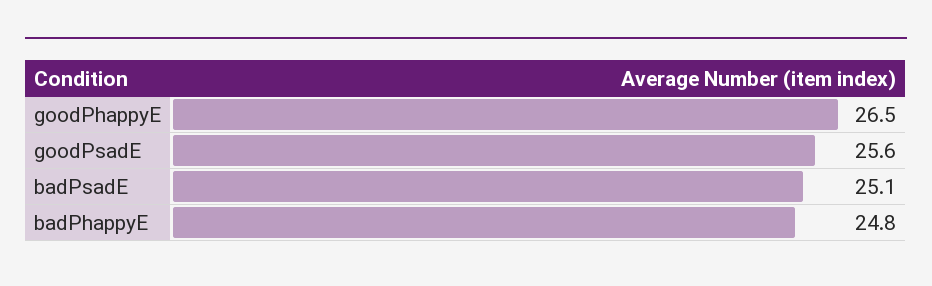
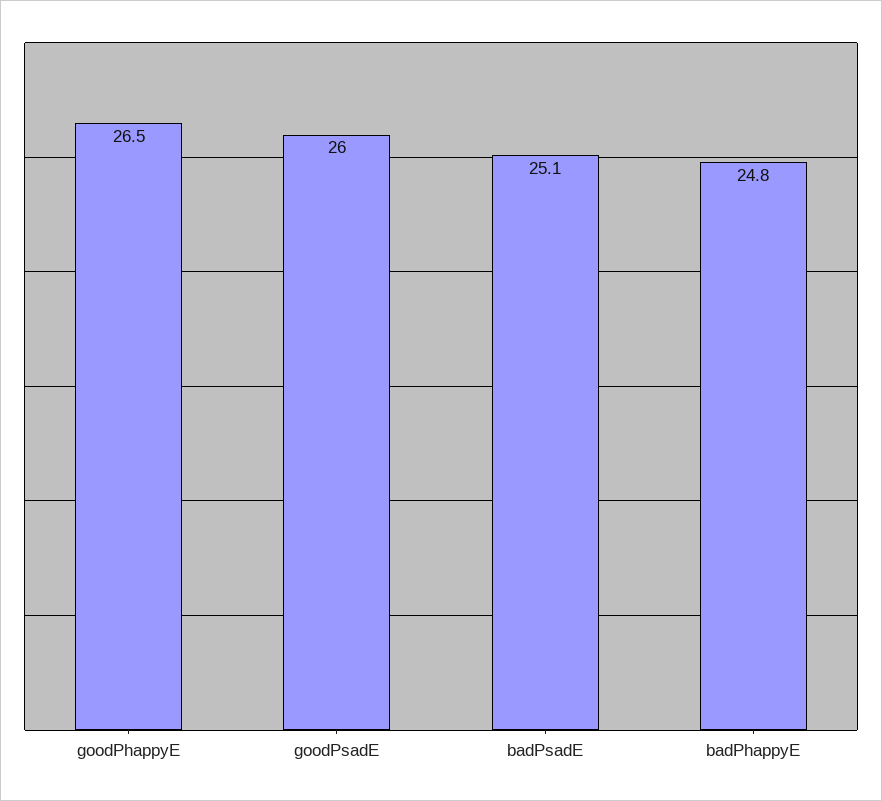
  {
    "goodPhappyE": 26.5,
-   "goodPsadE": 25.6,
+   "goodPsadE": 26,
    "badPsadE": 25.1,
    "badPhappyE": 24.8
  }

